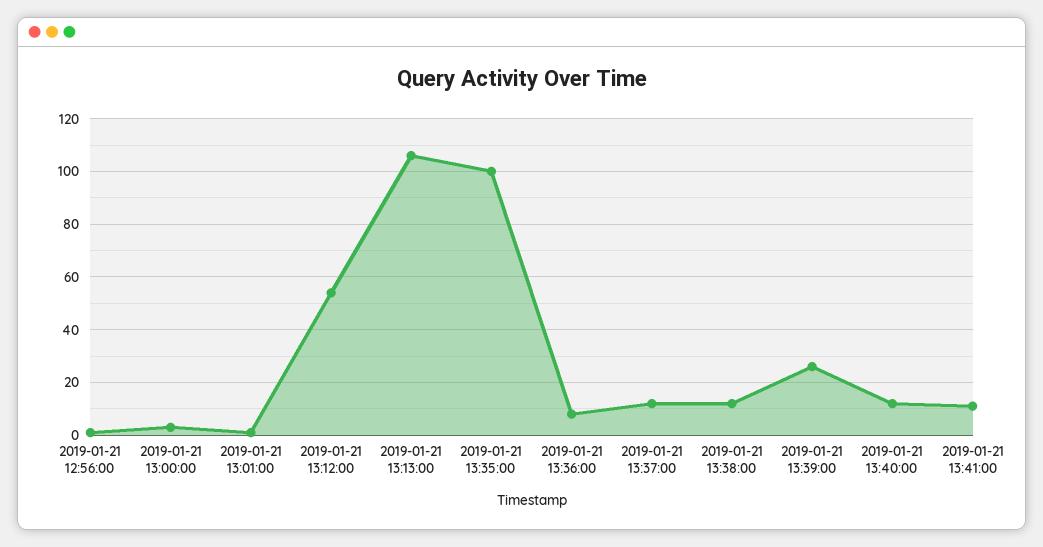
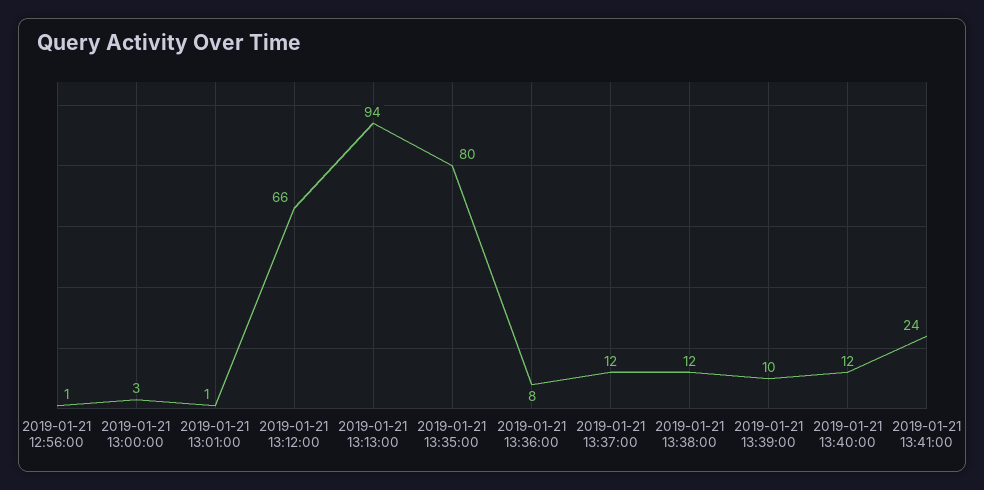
  {
    "2019-01-21 12:56:00": 1,
    "2019-01-21 13:00:00": 3,
    "2019-01-21 13:01:00": 1,
-   "2019-01-21 13:12:00": 55,
+   "2019-01-21 13:12:00": 66,
-   "2019-01-21 13:13:00": 105,
+   "2019-01-21 13:13:00": 94,
-   "2019-01-21 13:35:00": 100,
+   "2019-01-21 13:35:00": 80,
    "2019-01-21 13:36:00": 8,
    "2019-01-21 13:37:00": 12,
    "2019-01-21 13:38:00": 12,
-   "2019-01-21 13:39:00": 25,
+   "2019-01-21 13:39:00": 10,
    "2019-01-21 13:40:00": 12,
-   "2019-01-21 13:41:00": 10
+   "2019-01-21 13:41:00": 24
  }

